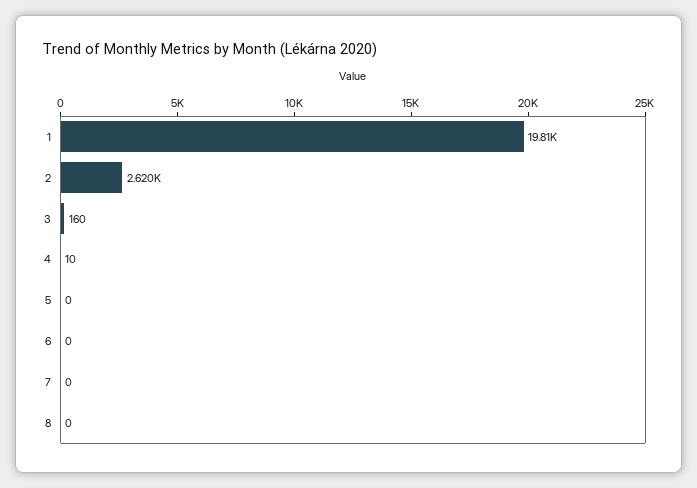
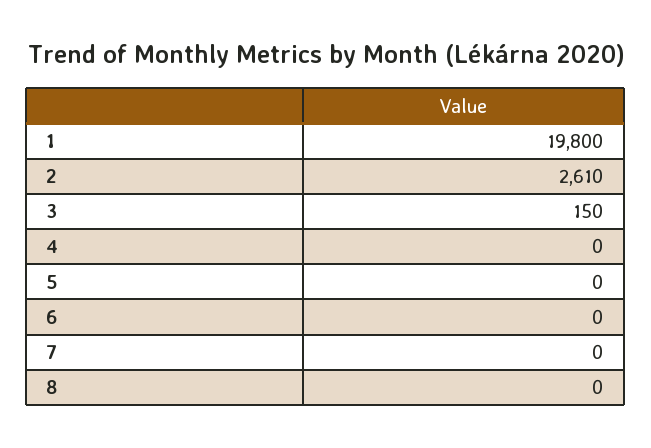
  {
-   "1": 19810,
+   "1": 19800,
-   "2": 2620,
+   "2": 2610,
-   "3": 160,
+   "3": 150,
-   "4": 10,
+   "4": 0,
    "5": 0,
    "6": 0,
    "7": 0,
    "8": 0
  }

